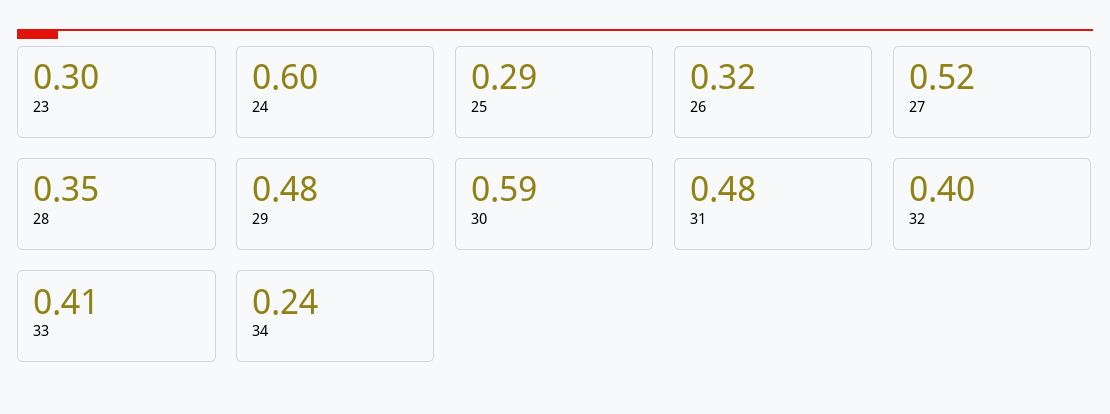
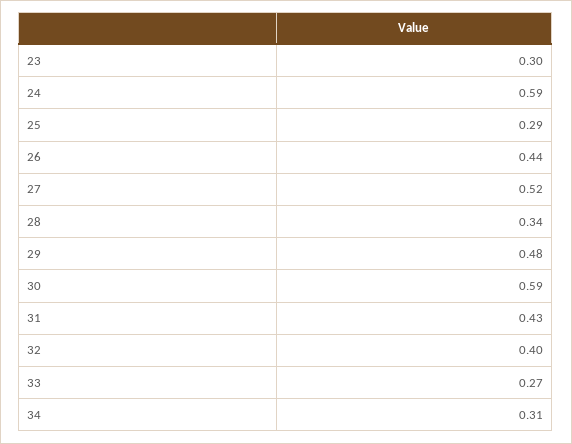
  {
    "23": 0.3,
-   "24": 0.6,
+   "24": 0.59,
    "25": 0.29,
-   "26": 0.32,
+   "26": 0.44,
    "27": 0.52,
-   "28": 0.35,
+   "28": 0.34,
    "29": 0.48,
    "30": 0.59,
-   "31": 0.48,
+   "31": 0.43,
    "32": 0.4,
-   "33": 0.41,
+   "33": 0.27,
-   "34": 0.24
+   "34": 0.31
  }

